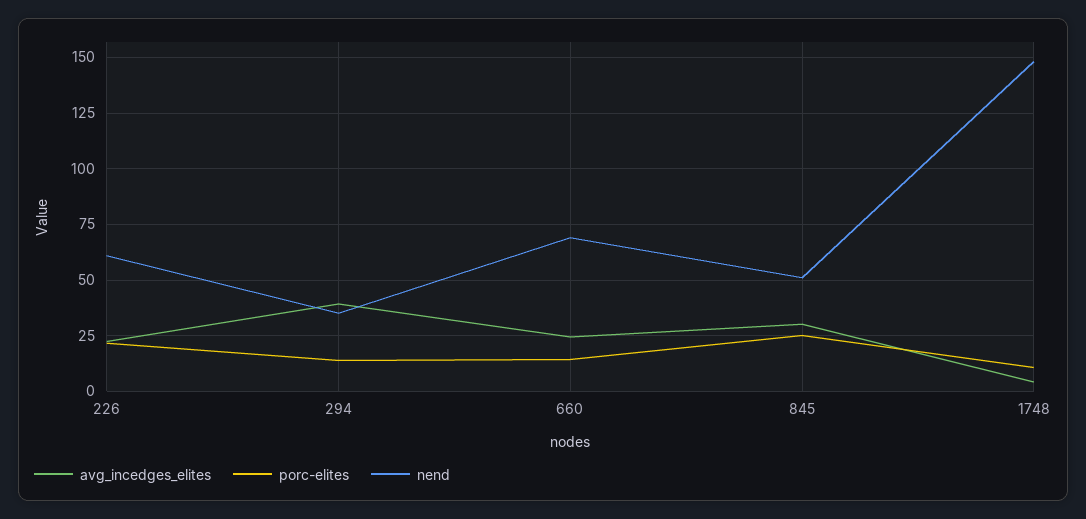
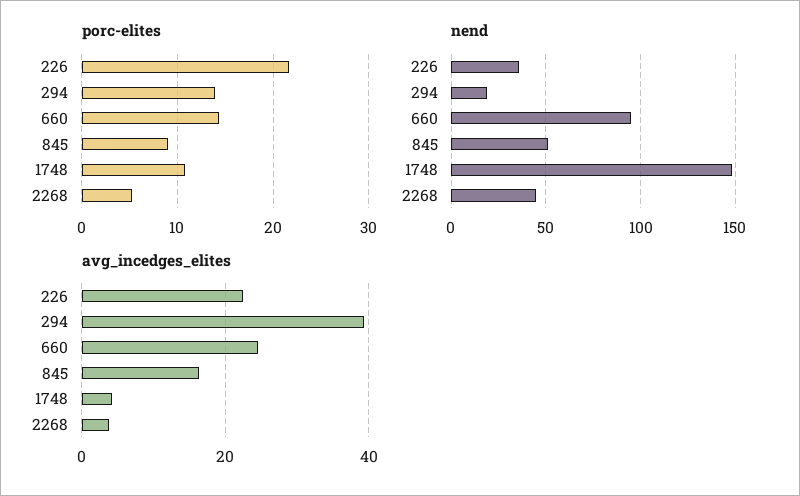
  {
    "avg_incedges_elites": {
      "226": 22,
      "294": 40,
      "660": 24,
-     "845": 30,
+     "845": 16,
-     "1748": 4
+     "1748": 4,
+     "2268": 4
    },
    "porc-elites": {
      "226": 22,
      "294": 14,
      "660": 14,
-     "845": 25,
+     "845": 9,
-     "1748": 11
+     "1748": 11,
+     "2268": 5
    },
    "nend": {
-     "226": 60,
+     "226": 35,
-     "294": 35,
+     "294": 20,
-     "660": 70,
+     "660": 95,
      "845": 50,
-     "1748": 150
+     "1748": 150,
+     "2268": 45
    }
  }

